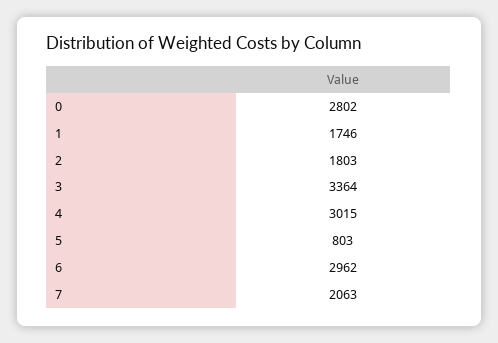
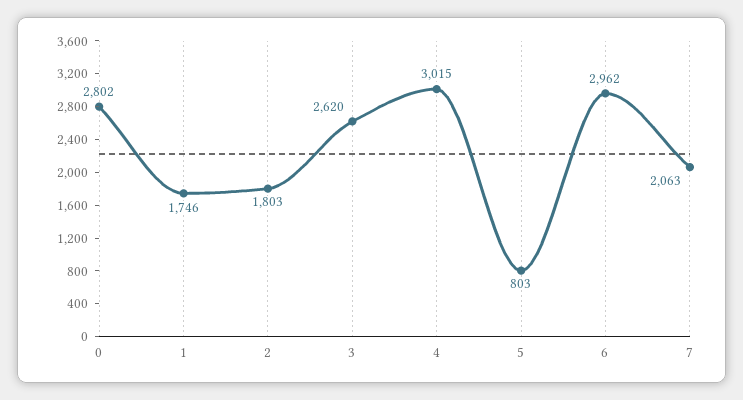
  {
    "0": 2802,
    "1": 1746,
    "2": 1803,
-   "3": 3364,
+   "3": 2620,
    "4": 3015,
    "5": 803,
    "6": 2962,
    "7": 2063
  }

